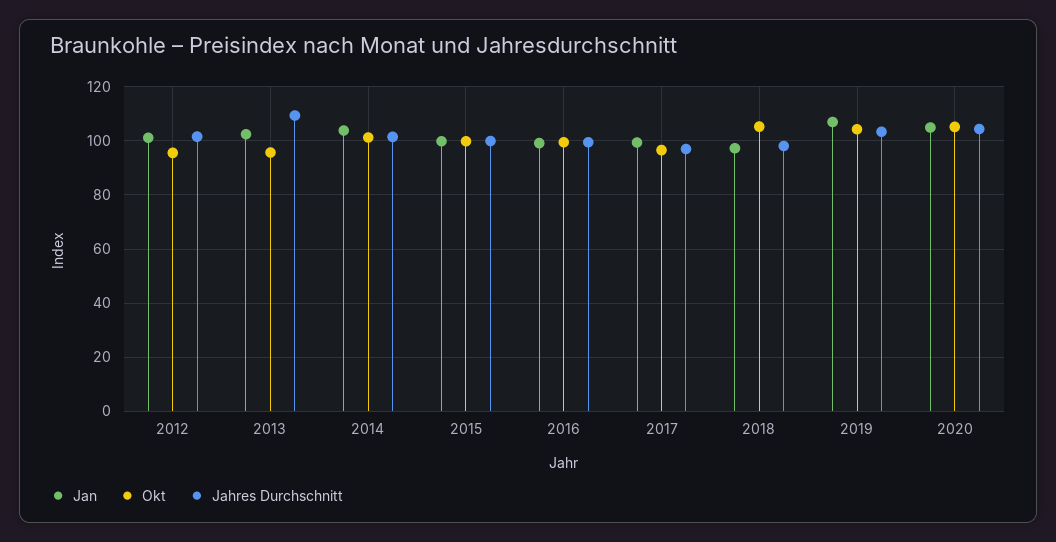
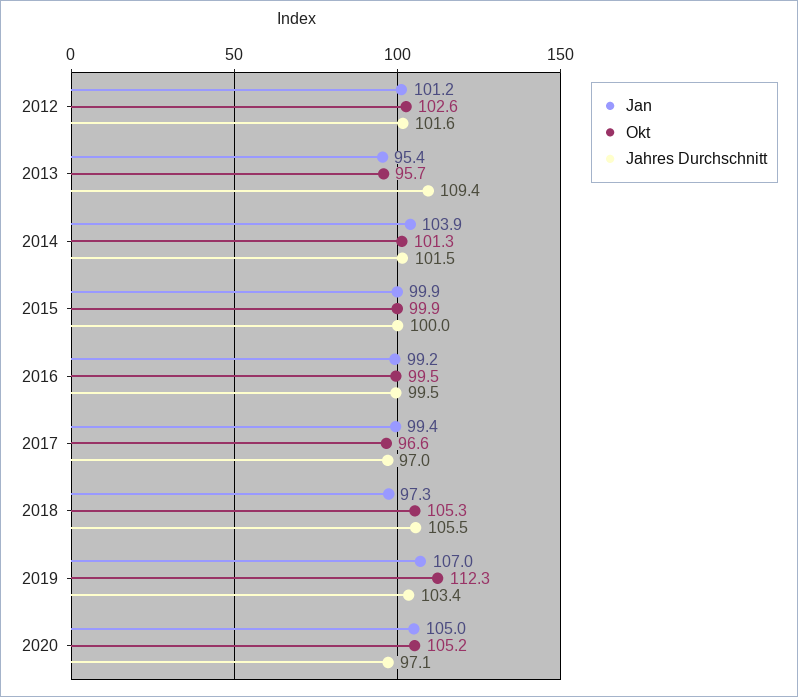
  {
    "Jan": {
      "2012": 101.2,
-     "2013": 102.5,
+     "2013": 95.4,
      "2014": 103.9,
      "2015": 99.9,
      "2016": 99.2,
      "2017": 99.4,
      "2018": 97.3,
      "2019": 107,
      "2020": 105
    },
    "Okt": {
-     "2012": 95,
+     "2012": 102.6,
      "2013": 95.7,
      "2014": 101.3,
      "2015": 99.9,
      "2016": 99.5,
      "2017": 96.6,
      "2018": 105.3,
-     "2019": 105,
+     "2019": 112.3,
      "2020": 105.2
    },
    "Jahres Durchschnitt": {
      "2012": 101.6,
      "2013": 109.4,
      "2014": 101.5,
      "2015": 100,
      "2016": 99.5,
      "2017": 97,
-     "2018": 97.5,
+     "2018": 105.5,
      "2019": 103.4,
-     "2020": 105
+     "2020": 97.1
    }
  }

